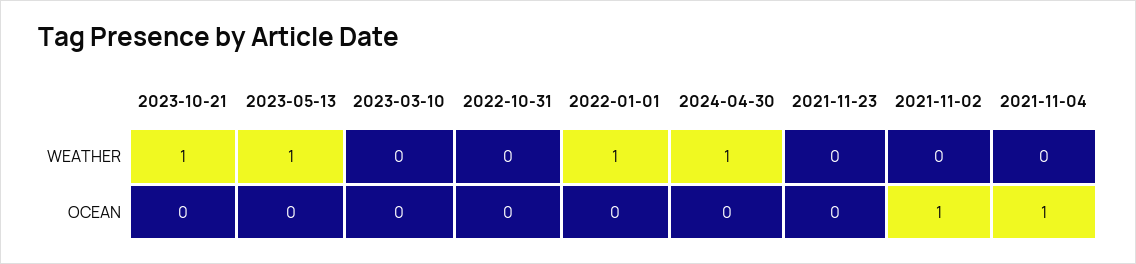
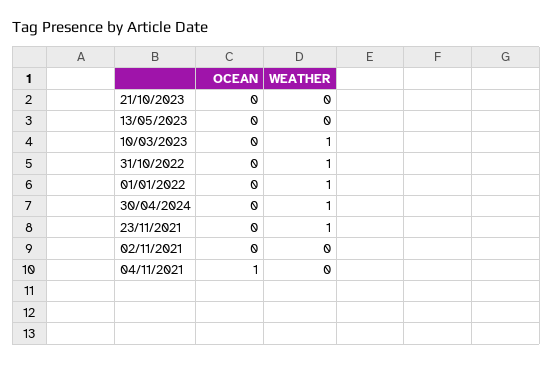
  {
    "2023-10-21": {
-     "WEATHER": 1,
+     "WEATHER": 0,
      "OCEAN": 0
    },
    "2023-05-13": {
-     "WEATHER": 1,
+     "WEATHER": 0,
      "OCEAN": 0
    },
    "2023-03-10": {
-     "WEATHER": 0,
+     "WEATHER": 1,
      "OCEAN": 0
    },
    "2022-10-31": {
-     "WEATHER": 0,
+     "WEATHER": 1,
      "OCEAN": 0
    },
    "2022-01-01": {
      "WEATHER": 1,
      "OCEAN": 0
    },
    "2024-04-30": {
      "WEATHER": 1,
      "OCEAN": 0
    },
    "2021-11-23": {
-     "WEATHER": 0,
+     "WEATHER": 1,
      "OCEAN": 0
    },
    "2021-11-02": {
      "WEATHER": 0,
-     "OCEAN": 1
+     "OCEAN": 0
    },
    "2021-11-04": {
      "WEATHER": 0,
      "OCEAN": 1
    }
  }

